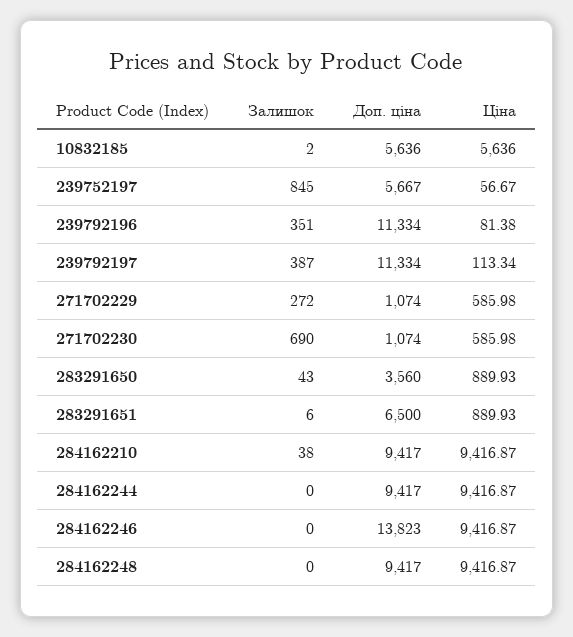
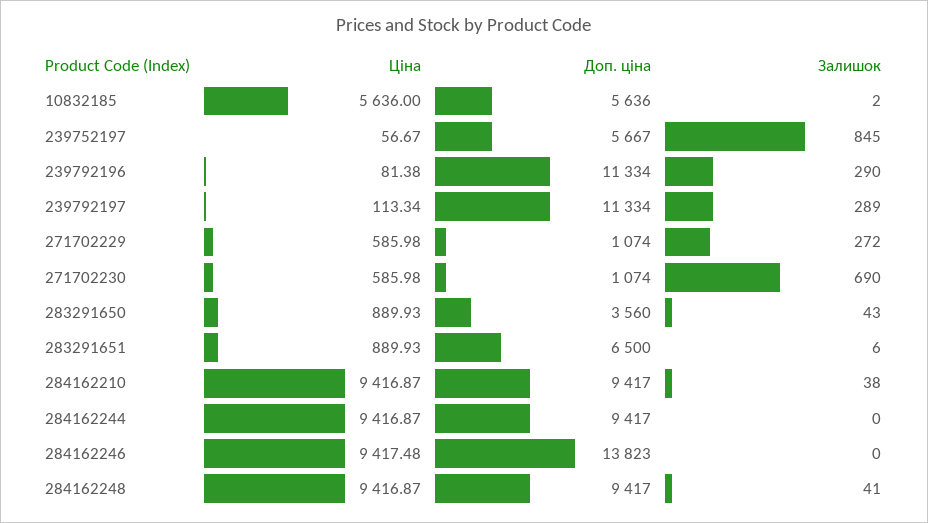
  {
    "Залишок": {
      "10832185": 2,
      "239752197": 845,
-     "239792196": 351,
+     "239792196": 290,
-     "239792197": 387,
+     "239792197": 289,
      "271702229": 272,
      "271702230": 690,
      "283291650": 43,
      "283291651": 6,
      "284162210": 38,
      "284162244": 0,
      "284162246": 0,
-     "284162248": 0
+     "284162248": 41
    },
    "Доп. ціна": {
      "10832185": 5636,
      "239752197": 5667,
      "239792196": 11334,
      "239792197": 11334,
      "271702229": 1074,
      "271702230": 1074,
      "283291650": 3560,
      "283291651": 6500,
      "284162210": 9417,
      "284162244": 9417,
      "284162246": 13823,
      "284162248": 9417
    },
    "Ціна": {
      "10832185": 5636,
      "239752197": 56.67,
      "239792196": 81.38,
      "239792197": 113.34,
      "271702229": 585.98,
      "271702230": 585.98,
      "283291650": 889.93,
      "283291651": 889.93,
      "284162210": 9416.87,
      "284162244": 9416.87,
-     "284162246": 9416.87,
+     "284162246": 9417.48,
      "284162248": 9416.87
    }
  }

